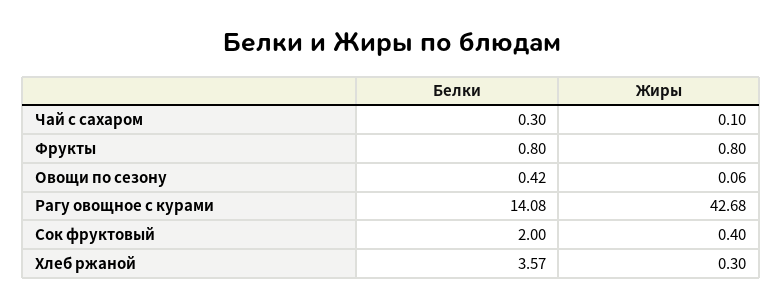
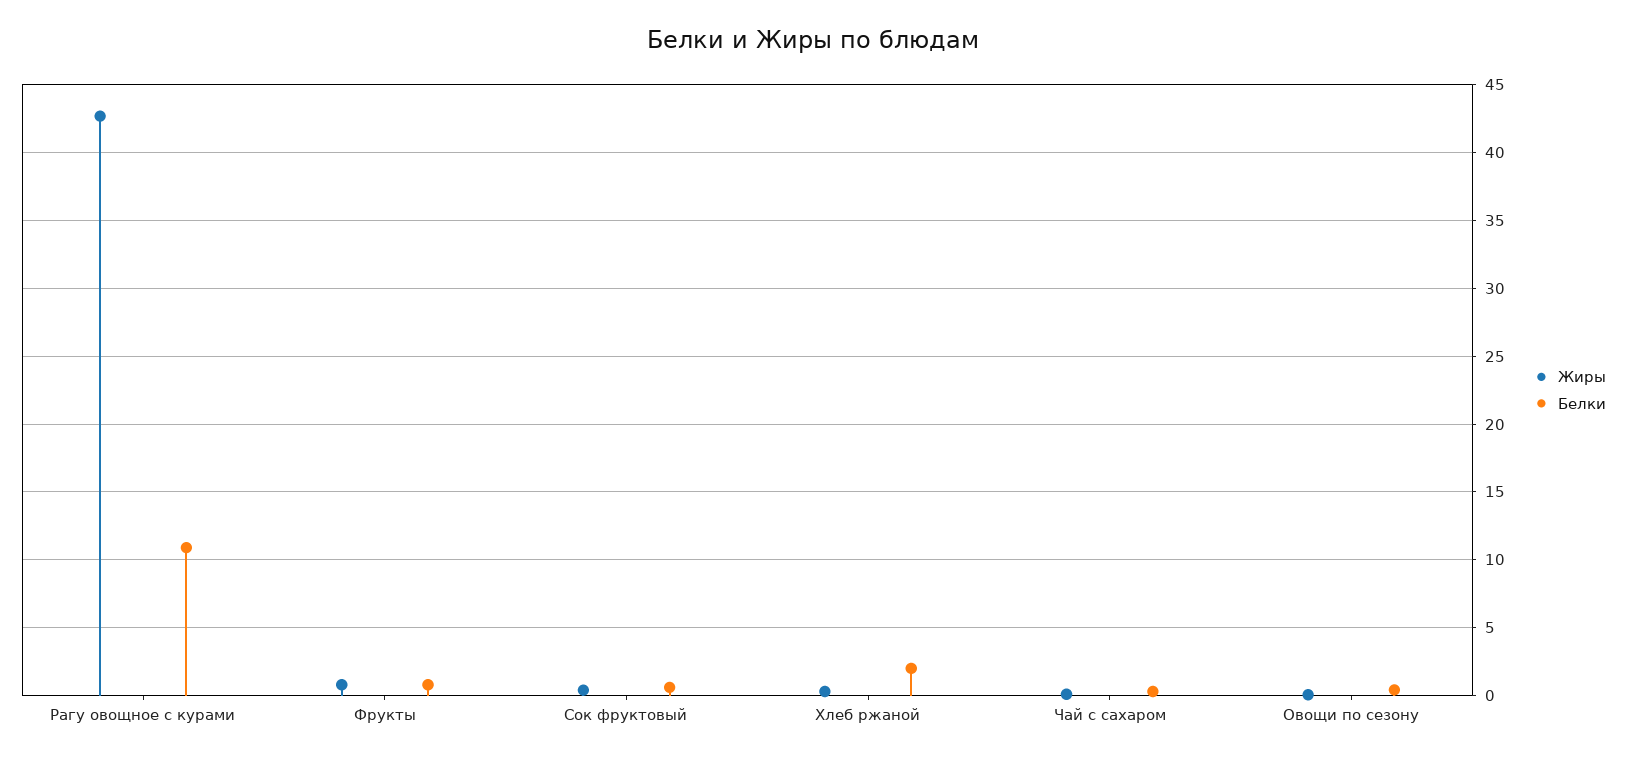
  {
    "Белки": {
      "Чай с сахаром": 0.3,
      "Фрукты": 0.8,
      "Овощи по сезону": 0.42,
-     "Рагу овощное с курами": 14.08,
+     "Рагу овощное с курами": 11,
-     "Сок фруктовый": 2,
+     "Сок фруктовый": 0.5,
-     "Хлеб ржаной": 3.57
+     "Хлеб ржаной": 2
    },
    "Жиры": {
      "Чай с сахаром": 0.1,
      "Фрукты": 0.8,
      "Овощи по сезону": 0.06,
      "Рагу овощное с курами": 42.68,
      "Сок фруктовый": 0.4,
      "Хлеб ржаной": 0.3
    }
  }

